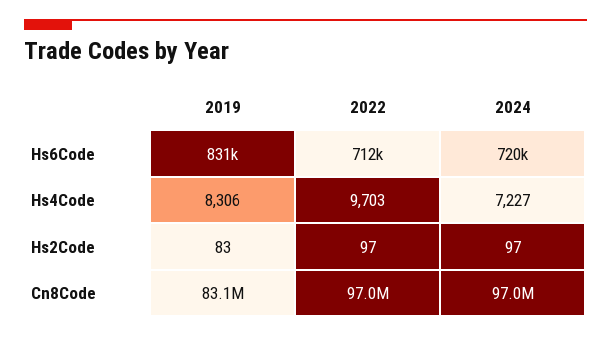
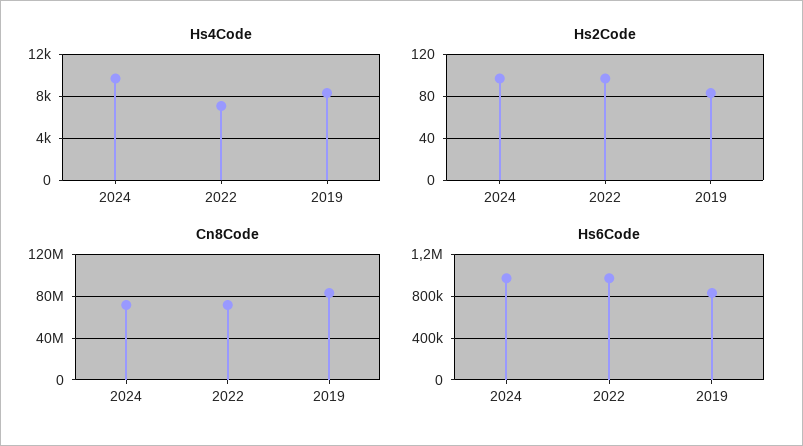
  {
    "Hs6Code": {
      "2019": 831000,
-     "2022": 712000,
+     "2022": 1000000,
-     "2024": 720000
+     "2024": 1000000
    },
    "Hs4Code": {
      "2019": 8306,
-     "2022": 9703,
+     "2022": 7000,
-     "2024": 7227
+     "2024": 10000
    },
    "Hs2Code": {
      "2019": 83,
      "2022": 97,
      "2024": 97
    },
    "Cn8Code": {
      "2019": 83100000,
-     "2022": 97000000,
+     "2022": 70000000,
-     "2024": 97000000
+     "2024": 70000000
    }
  }

